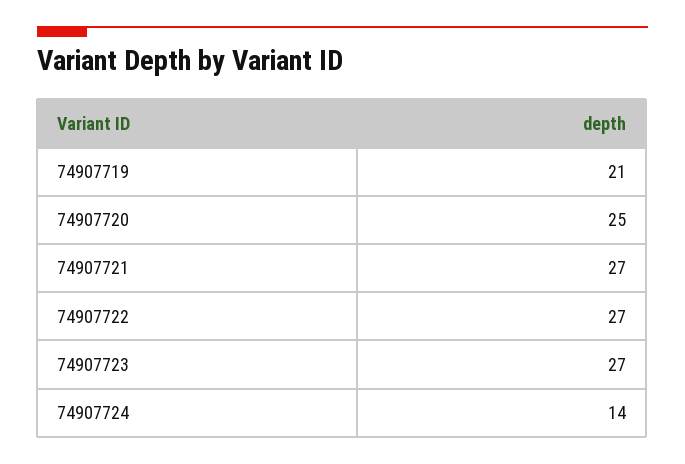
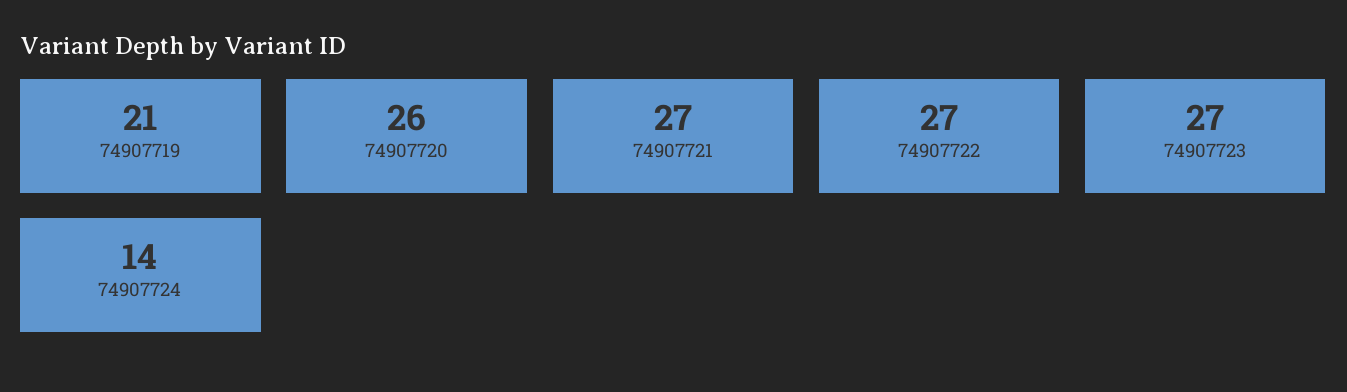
  {
    "74907719": 21,
-   "74907720": 25,
+   "74907720": 26,
    "74907721": 27,
    "74907722": 27,
    "74907723": 27,
    "74907724": 14
  }

